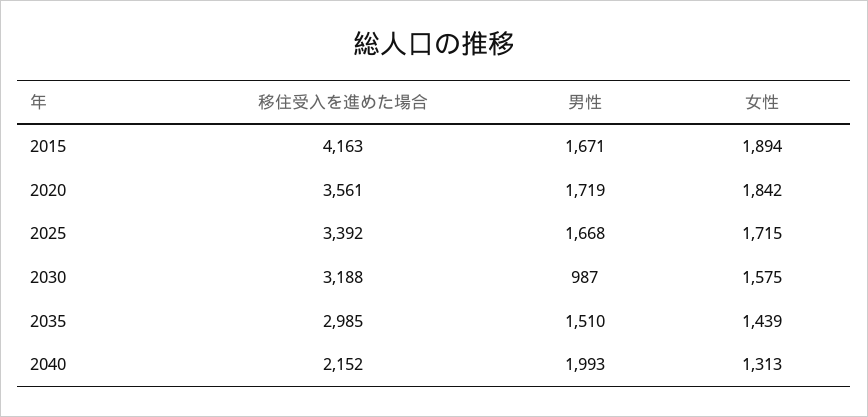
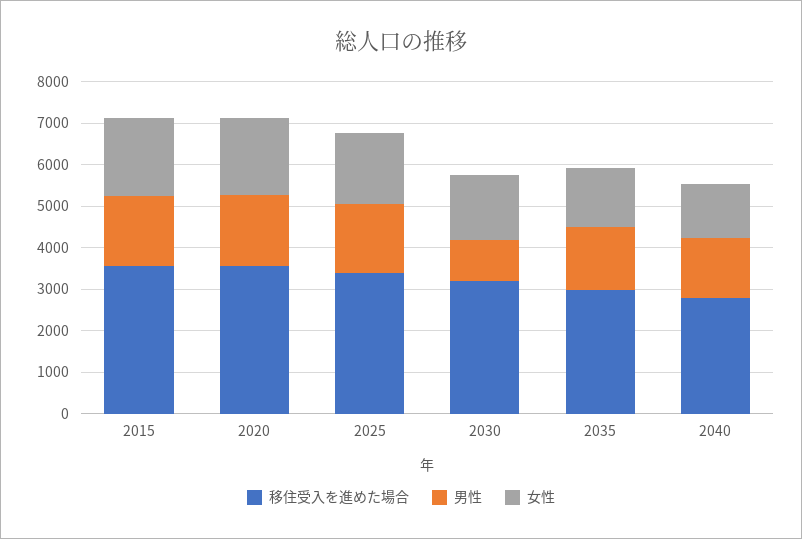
  {
    "移住受入を進めた場合": {
-     "2015": 4163,
+     "2015": 3600,
      "2020": 3561,
      "2025": 3392,
      "2030": 3188,
      "2035": 2985,
-     "2040": 2152
+     "2040": 2800
    },
    "男性": {
      "2015": 1671,
      "2020": 1719,
      "2025": 1668,
      "2030": 987,
      "2035": 1510,
-     "2040": 1993
+     "2040": 1400
    },
    "女性": {
      "2015": 1894,
      "2020": 1842,
      "2025": 1715,
      "2030": 1575,
      "2035": 1439,
      "2040": 1313
    }
  }

